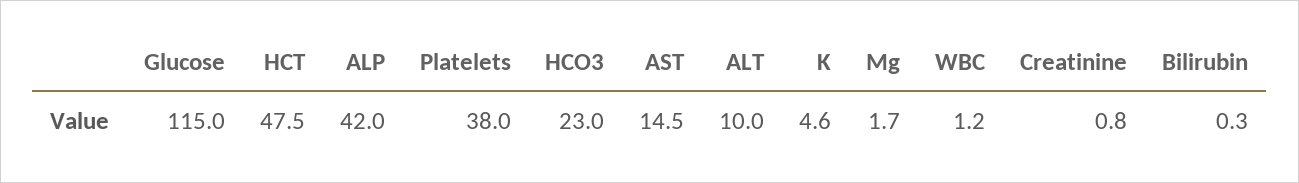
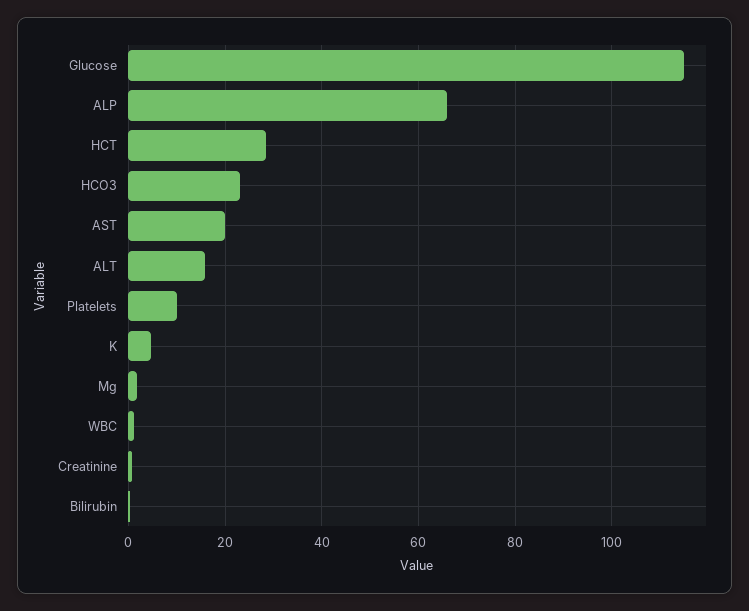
  {
    "Glucose": 115,
-   "HCT": 47.5,
+   "HCT": 28,
-   "ALP": 42,
+   "ALP": 66,
-   "Platelets": 38,
+   "Platelets": 10,
    "HCO3": 23,
-   "AST": 14.5,
+   "AST": 20,
-   "ALT": 10,
+   "ALT": 16,
    "K": 4.6,
    "Mg": 1.7,
    "WBC": 1.2,
    "Creatinine": 0.8,
    "Bilirubin": 0.3
  }

